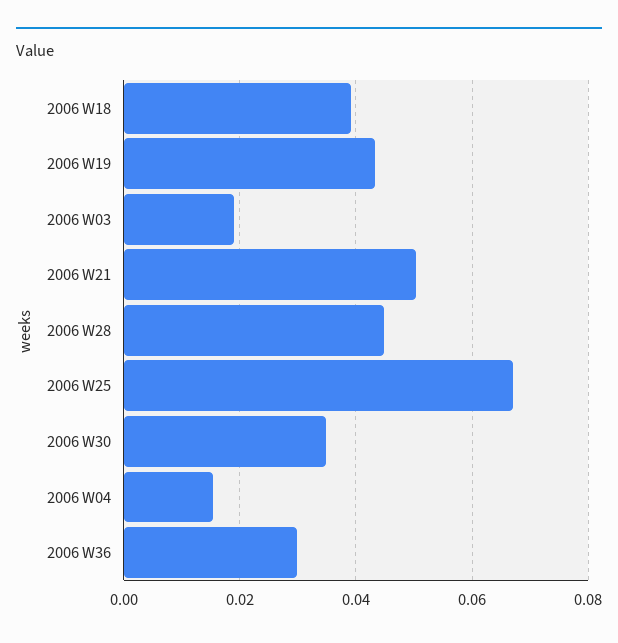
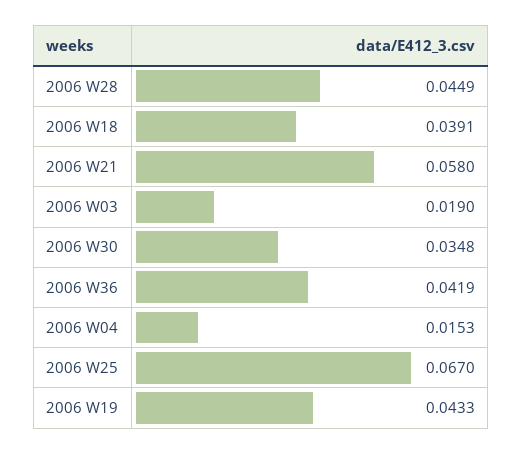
  {
    "2006 W18": 0.0391,
    "2006 W19": 0.0433,
    "2006 W03": 0.019,
-   "2006 W21": 0.05,
+   "2006 W21": 0.058,
    "2006 W28": 0.0449,
    "2006 W25": 0.067,
    "2006 W30": 0.0348,
    "2006 W04": 0.0153,
-   "2006 W36": 0.03
+   "2006 W36": 0.0419
  }

